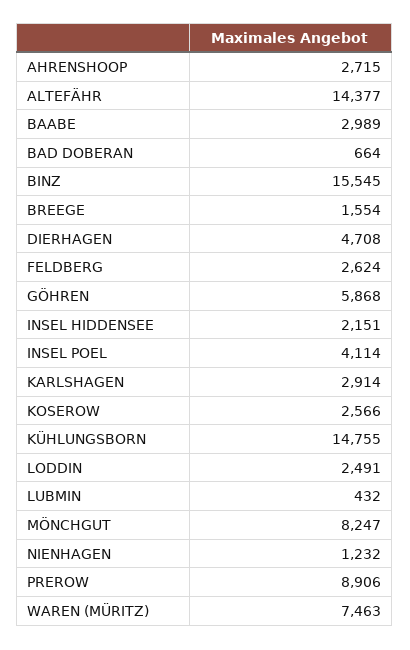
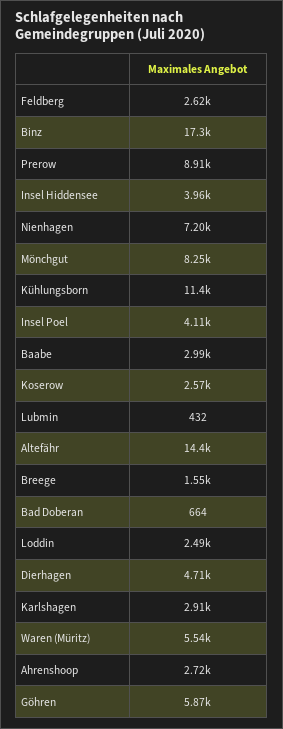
  {
    "AHRENSHOOP": 2715,
    "ALTEFÄHR": 14377,
    "BAABE": 2989,
    "BAD DOBERAN": 664,
-   "BINZ": 15545,
+   "BINZ": 17300,
    "BREEGE": 1554,
    "DIERHAGEN": 4708,
    "FELDBERG": 2624,
    "GÖHREN": 5868,
-   "INSEL HIDDENSEE": 2151,
+   "INSEL HIDDENSEE": 3960,
    "INSEL POEL": 4114,
    "KARLSHAGEN": 2914,
    "KOSEROW": 2566,
-   "KÜHLUNGSBORN": 14755,
+   "KÜHLUNGSBORN": 11400,
    "LODDIN": 2491,
    "LUBMIN": 432,
    "MÖNCHGUT": 8247,
-   "NIENHAGEN": 1232,
+   "NIENHAGEN": 7200,
    "PREROW": 8906,
-   "WAREN (MÜRITZ)": 7463
+   "WAREN (MÜRITZ)": 5540
  }

